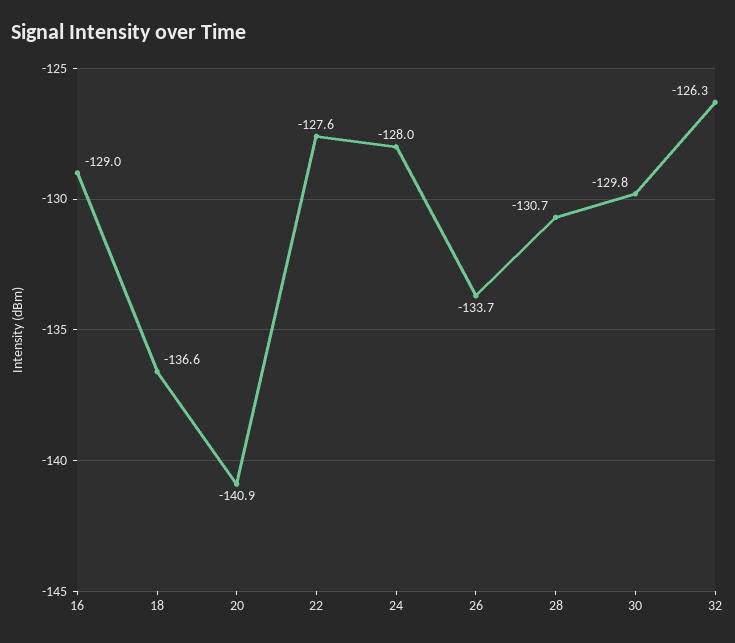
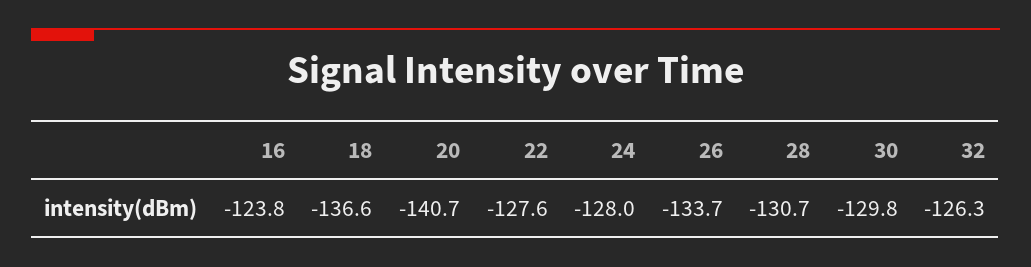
  {
-   "16": -129,
+   "16": -123.8,
    "18": -136.6,
-   "20": -140.9,
+   "20": -140.7,
    "22": -127.6,
    "24": -128,
    "26": -133.7,
    "28": -130.7,
    "30": -129.8,
    "32": -126.3
  }

